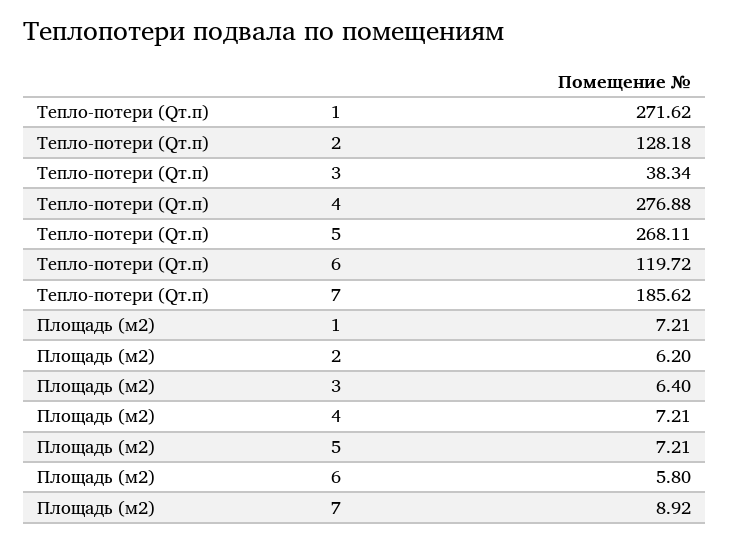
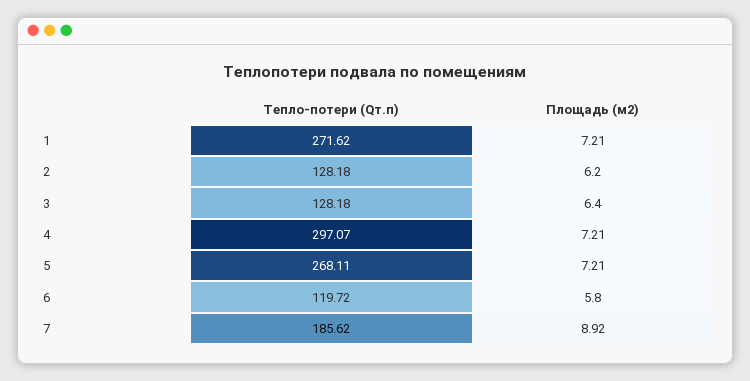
  {
    "Тепло-потери (Qт.п)": {
      "1": 271.62,
      "2": 128.18,
-     "3": 38.34,
+     "3": 128.18,
-     "4": 276.88,
+     "4": 297.07,
      "5": 268.11,
      "6": 119.72,
      "7": 185.62
    },
    "Площадь (м2)": {
      "1": 7.21,
      "2": 6.2,
      "3": 6.4,
      "4": 7.21,
      "5": 7.21,
      "6": 5.8,
      "7": 8.92
    }
  }

